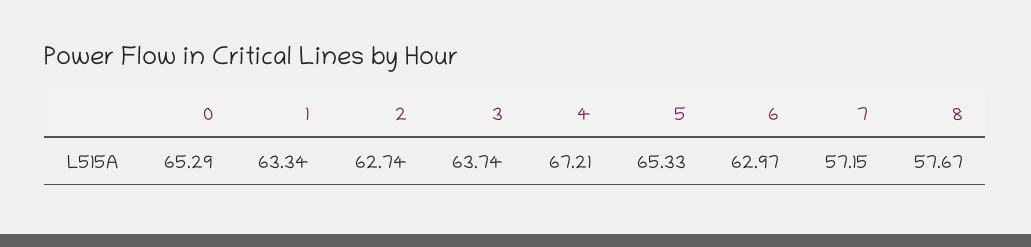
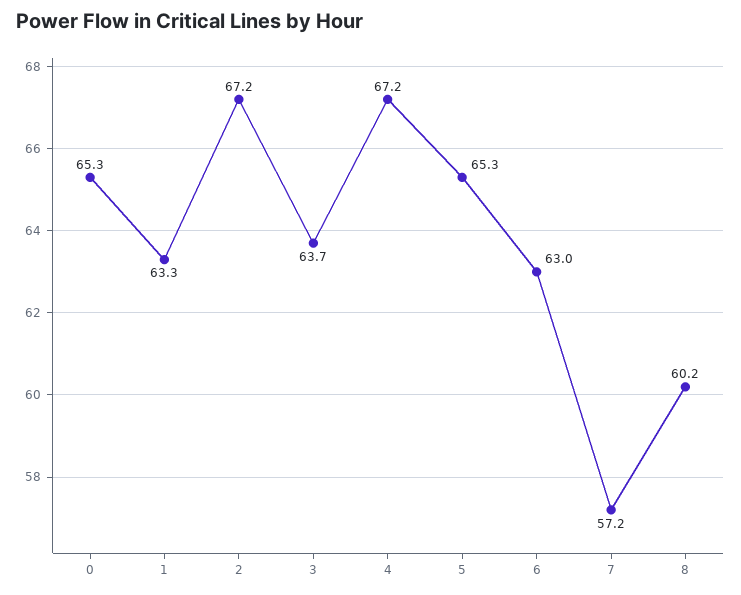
  {
    "0": 65.29,
    "1": 63.34,
-   "2": 62.74,
+   "2": 67.2,
    "3": 63.74,
    "4": 67.21,
    "5": 65.33,
    "6": 62.97,
    "7": 57.15,
-   "8": 57.67
+   "8": 60.2
  }

